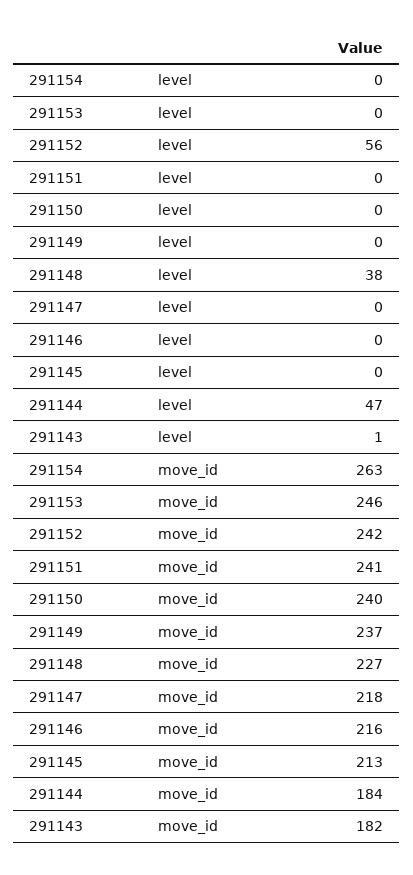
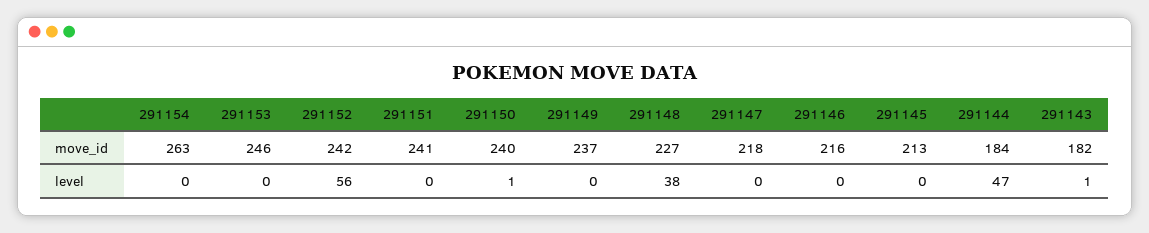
  {
    "291154": {
      "level": 0,
      "move_id": 263
    },
    "291153": {
      "level": 0,
      "move_id": 246
    },
    "291152": {
      "level": 56,
      "move_id": 242
    },
    "291151": {
      "level": 0,
      "move_id": 241
    },
    "291150": {
-     "level": 0,
+     "level": 1,
      "move_id": 240
    },
    "291149": {
      "level": 0,
      "move_id": 237
    },
    "291148": {
      "level": 38,
      "move_id": 227
    },
    "291147": {
      "level": 0,
      "move_id": 218
    },
    "291146": {
      "level": 0,
      "move_id": 216
    },
    "291145": {
      "level": 0,
      "move_id": 213
    },
    "291144": {
      "level": 47,
      "move_id": 184
    },
    "291143": {
      "level": 1,
      "move_id": 182
    }
  }

